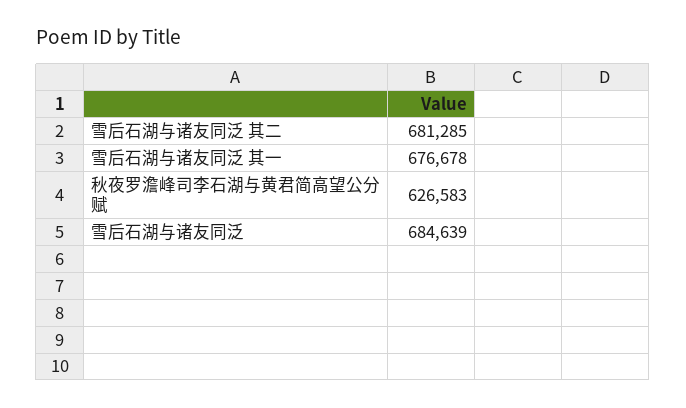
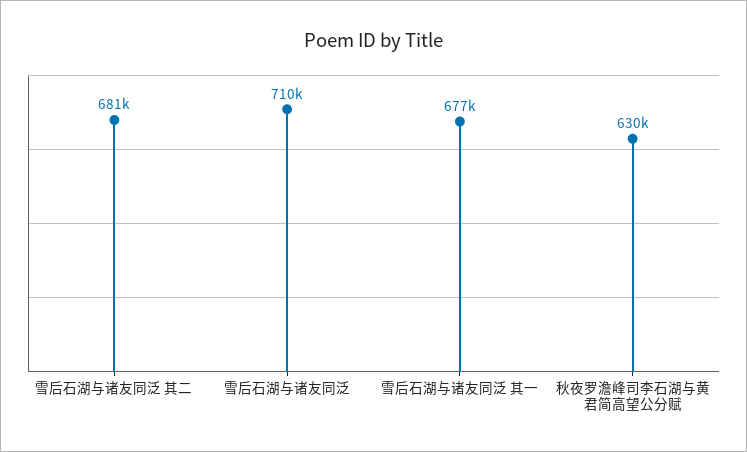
  {
    "雪后石湖与诸友同泛 其二": 681285,
    "雪后石湖与诸友同泛 其一": 676678,
-   "秋夜罗澹峰司李石湖与黄君简高望公分赋": 626583,
+   "秋夜罗澹峰司李石湖与黄君简高望公分赋": 630000,
-   "雪后石湖与诸友同泛": 684639
+   "雪后石湖与诸友同泛": 710000
  }

